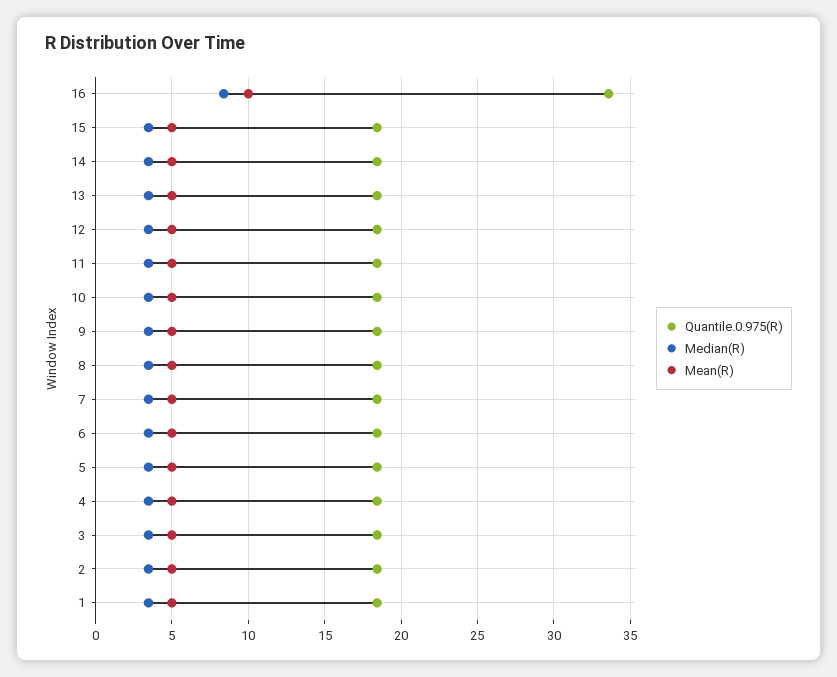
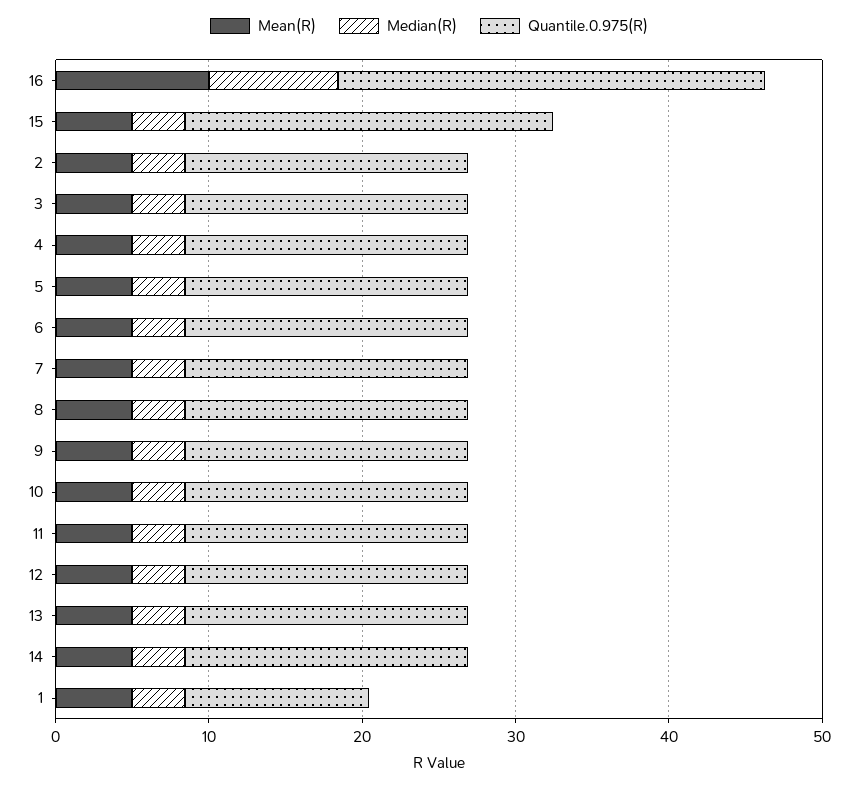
  {
    "Quantile.0.975(R)": {
-     "16": 33.5,
+     "16": 28,
-     "15": 18.5,
+     "15": 24,
      "14": 18.5,
      "13": 18.5,
      "12": 18.5,
      "11": 18.5,
      "10": 18.5,
      "9": 18.5,
      "8": 18.5,
      "7": 18.5,
      "6": 18.5,
      "5": 18.5,
      "4": 18.5,
      "3": 18.5,
      "2": 18.5,
-     "1": 18.5
+     "1": 12
    },
    "Median(R)": {
      "16": 8.5,
      "15": 3.5,
      "14": 3.5,
      "13": 3.5,
      "12": 3.5,
      "11": 3.5,
      "10": 3.5,
      "9": 3.5,
      "8": 3.5,
      "7": 3.5,
      "6": 3.5,
      "5": 3.5,
      "4": 3.5,
      "3": 3.5,
      "2": 3.5,
      "1": 3.5
    },
    "Mean(R)": {
      "16": 10,
      "15": 5,
      "14": 5,
      "13": 5,
      "12": 5,
      "11": 5,
      "10": 5,
      "9": 5,
      "8": 5,
      "7": 5,
      "6": 5,
      "5": 5,
      "4": 5,
      "3": 5,
      "2": 5,
      "1": 5
    }
  }

